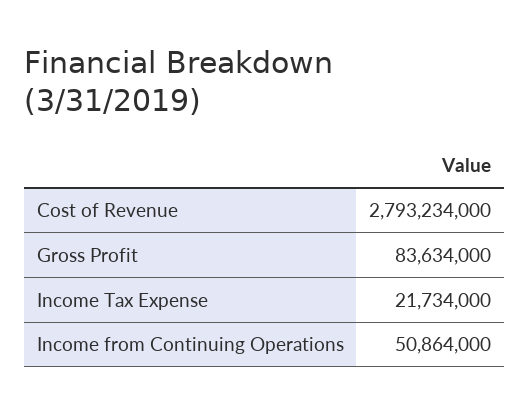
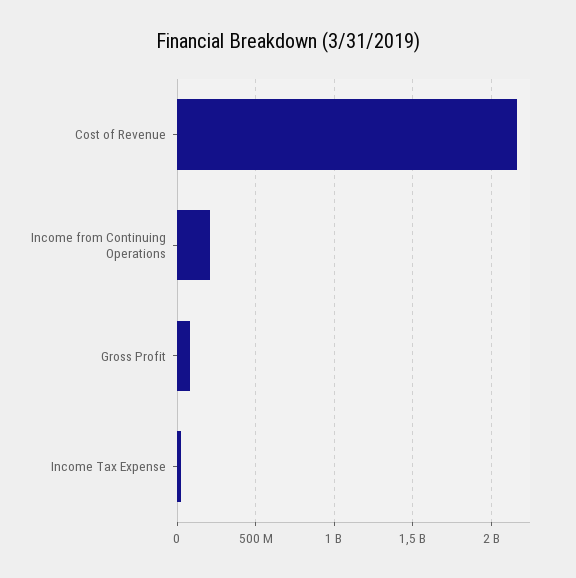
  {
-   "Cost of Revenue": 2793234000,
+   "Cost of Revenue": 2150000000,
    "Gross Profit": 83634000,
    "Income Tax Expense": 21734000,
-   "Income from Continuing Operations": 50864000
+   "Income from Continuing Operations": 200000000
  }

